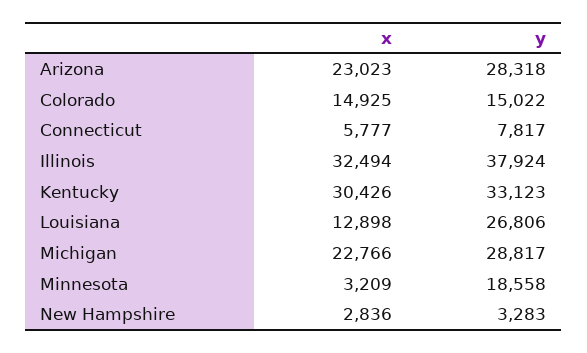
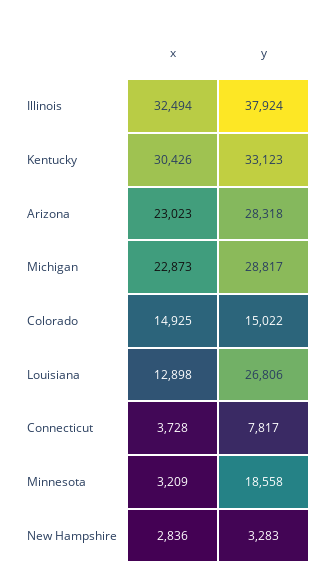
  {
    "x": {
      "Arizona": 23023,
      "Colorado": 14925,
-     "Connecticut": 5777,
+     "Connecticut": 3728,
      "Illinois": 32494,
      "Kentucky": 30426,
      "Louisiana": 12898,
-     "Michigan": 22766,
+     "Michigan": 22873,
      "Minnesota": 3209,
      "New Hampshire": 2836
    },
    "y": {
      "Arizona": 28318,
      "Colorado": 15022,
      "Connecticut": 7817,
      "Illinois": 37924,
      "Kentucky": 33123,
      "Louisiana": 26806,
      "Michigan": 28817,
      "Minnesota": 18558,
      "New Hampshire": 3283
    }
  }

